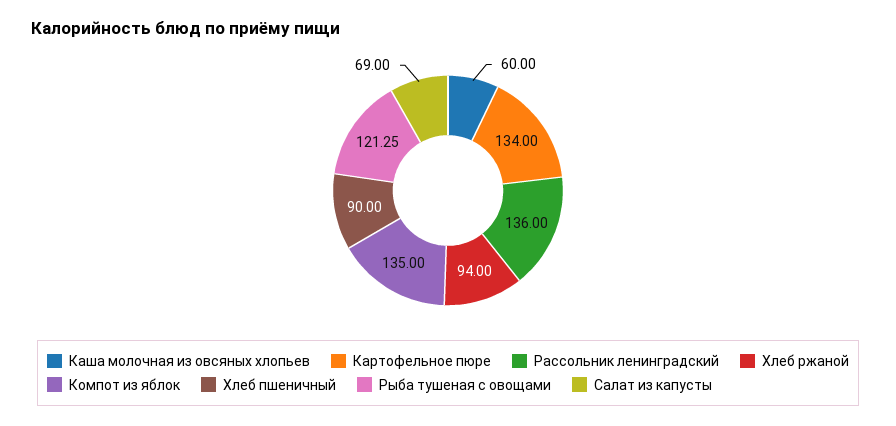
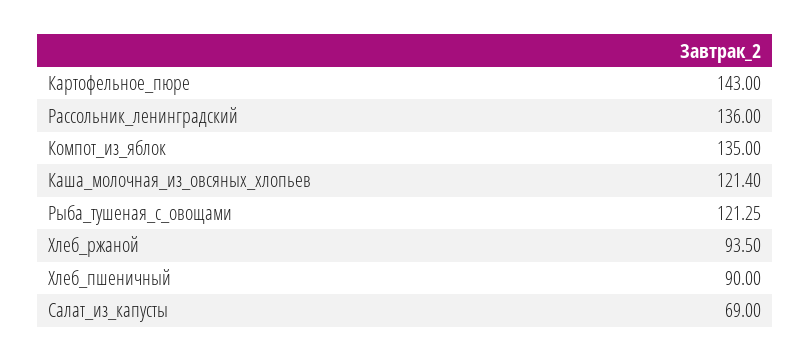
  {
-   "Каша молочная из овсяных хлопьев": 60,
+   "Каша молочная из овсяных хлопьев": 121.4,
-   "Картофельное пюре": 134,
+   "Картофельное пюре": 143,
    "Рассольник ленинградский": 136,
-   "Хлеб ржаной": 94,
+   "Хлеб ржаной": 93.5,
    "Компот из яблок": 135,
    "Хлеб пшеничный": 90,
    "Рыба тушеная с овощами": 121.25,
    "Салат из капусты": 69
  }

